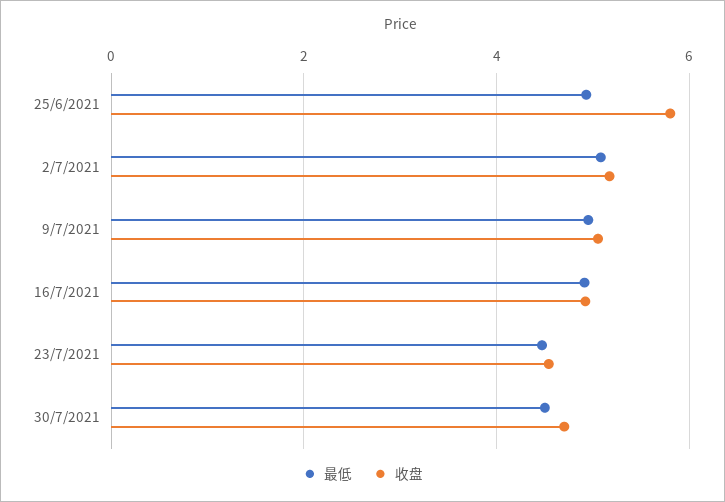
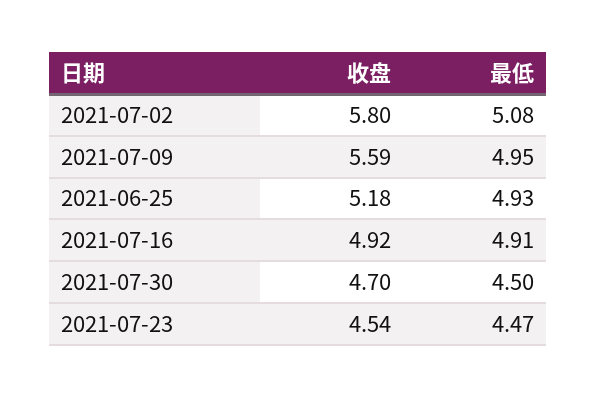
  {
    "最低": {
      "25/6/2021": 4.93,
      "2/7/2021": 5.08,
      "9/7/2021": 4.95,
      "16/7/2021": 4.91,
      "23/7/2021": 4.47,
      "30/7/2021": 4.5
    },
    "收盘": {
-     "25/6/2021": 5.8,
+     "25/6/2021": 5.18,
-     "2/7/2021": 5.2,
+     "2/7/2021": 5.8,
-     "9/7/2021": 5,
+     "9/7/2021": 5.59,
      "16/7/2021": 4.92,
      "23/7/2021": 4.54,
      "30/7/2021": 4.7
    }
  }

